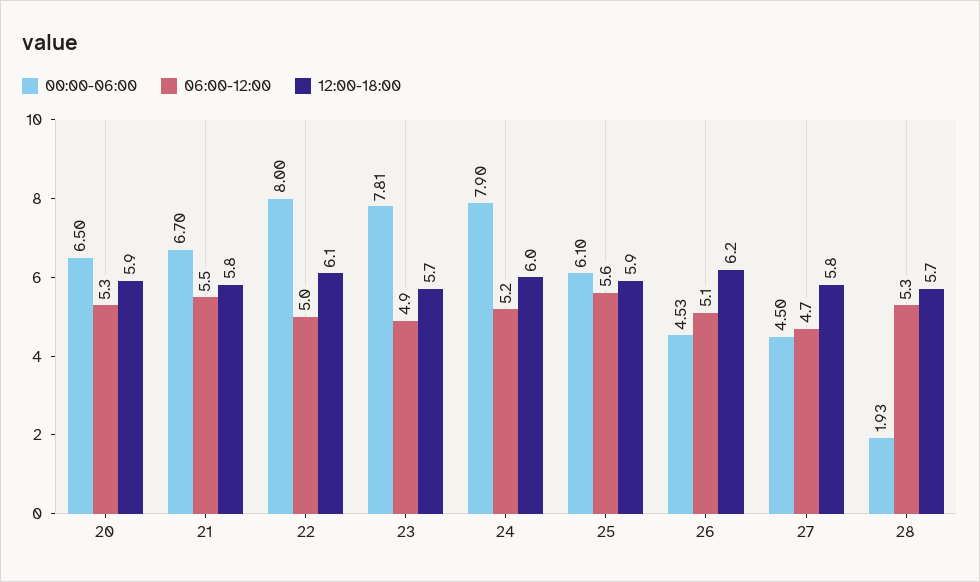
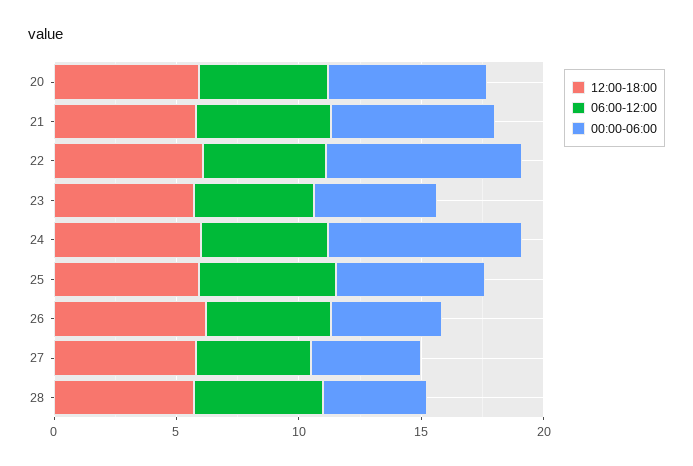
  {
    "00:00-06:00": {
      "20": 6.5,
      "21": 6.7,
      "22": 8,
-     "23": 7.81,
+     "23": 5,
      "24": 7.9,
      "25": 6.1,
      "26": 4.53,
      "27": 4.5,
-     "28": 1.93
+     "28": 4
    },
    "06:00-12:00": {
      "20": 5.3,
      "21": 5.5,
      "22": 5,
      "23": 4.9,
      "24": 5.2,
      "25": 5.6,
      "26": 5.1,
      "27": 4.7,
      "28": 5.3
    },
    "12:00-18:00": {
      "20": 5.9,
      "21": 5.8,
      "22": 6.1,
      "23": 5.7,
      "24": 6,
      "25": 5.9,
      "26": 6.2,
      "27": 5.8,
      "28": 5.7
    }
  }

